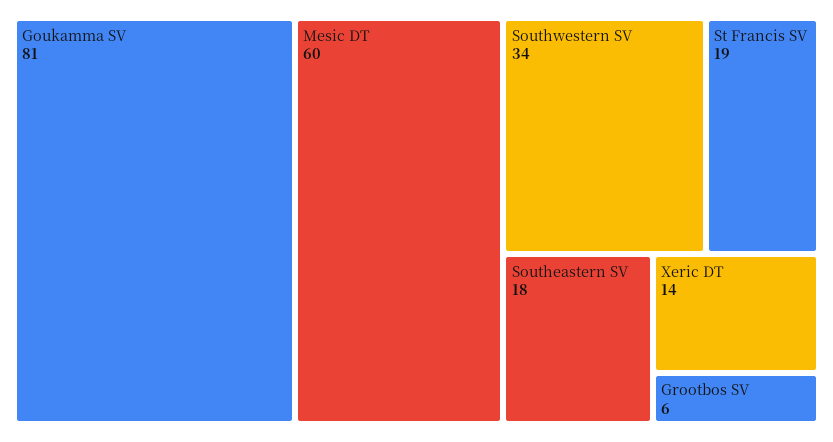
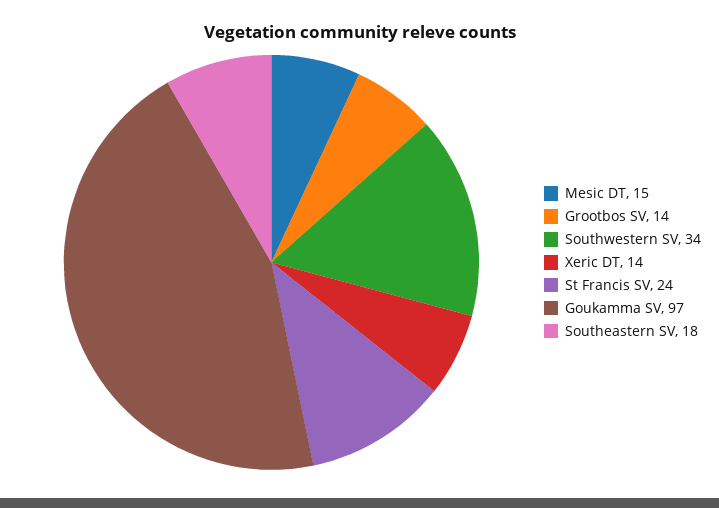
  {
-   "Goukamma SV": 81,
+   "Goukamma SV": 97,
-   "Mesic DT": 60,
+   "Mesic DT": 15,
    "Southwestern SV": 34,
-   "St Francis SV": 19,
+   "St Francis SV": 24,
    "Southeastern SV": 18,
    "Xeric DT": 14,
-   "Grootbos SV": 6
+   "Grootbos SV": 14
  }

